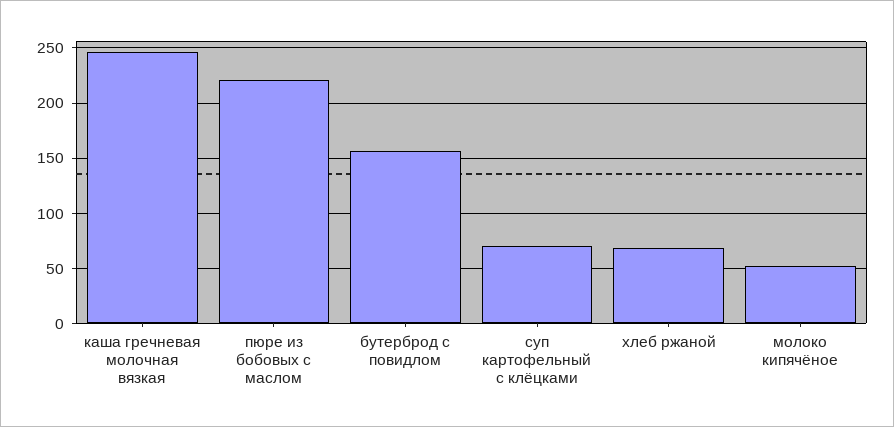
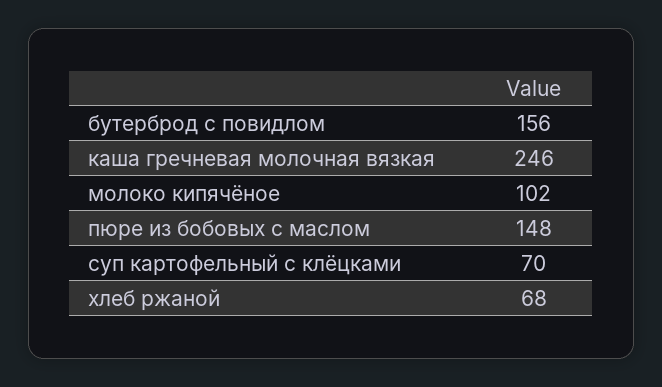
  {
    "каша гречневая молочная вязкая": 246,
-   "пюре из бобовых с маслом": 220,
+   "пюре из бобовых с маслом": 148,
    "бутерброд с повидлом": 156,
    "суп картофельный с клёцками": 70,
    "хлеб ржаной": 68,
-   "молоко кипячёное": 50
+   "молоко кипячёное": 102
  }

